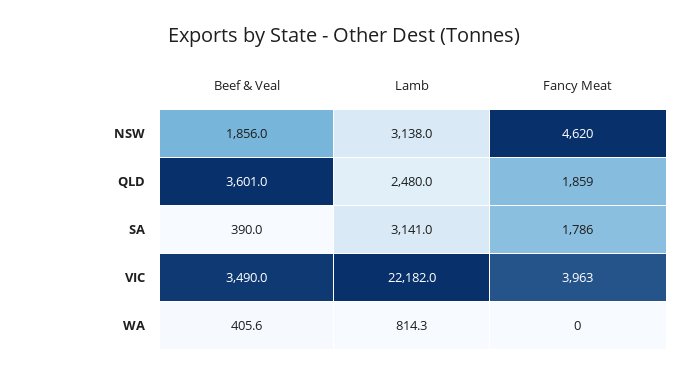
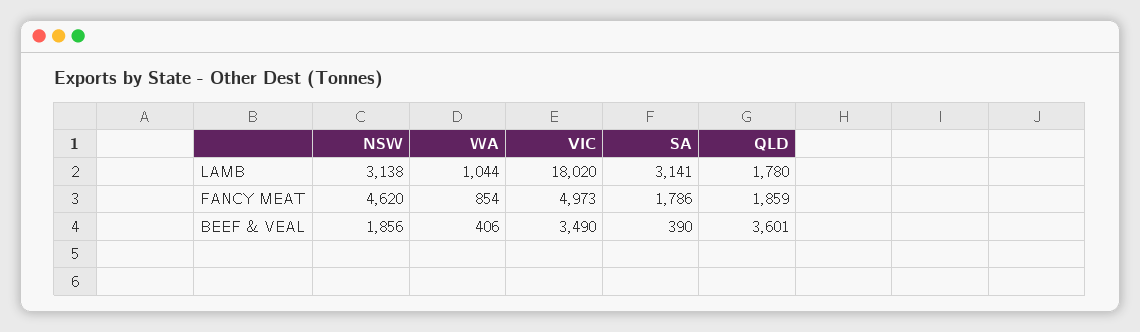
  {
    "Beef & Veal": {
      "NSW": 1856,
      "QLD": 3601,
      "SA": 390,
      "VIC": 3490,
      "WA": 405.6
    },
    "Lamb": {
      "NSW": 3138,
-     "QLD": 2480,
+     "QLD": 1780,
      "SA": 3141,
-     "VIC": 22182,
+     "VIC": 18020,
-     "WA": 814.3
+     "WA": 1044
    },
    "Fancy Meat": {
      "NSW": 4620,
      "QLD": 1859,
      "SA": 1786,
-     "VIC": 3963,
+     "VIC": 4973,
-     "WA": 0
+     "WA": 854
    }
  }

